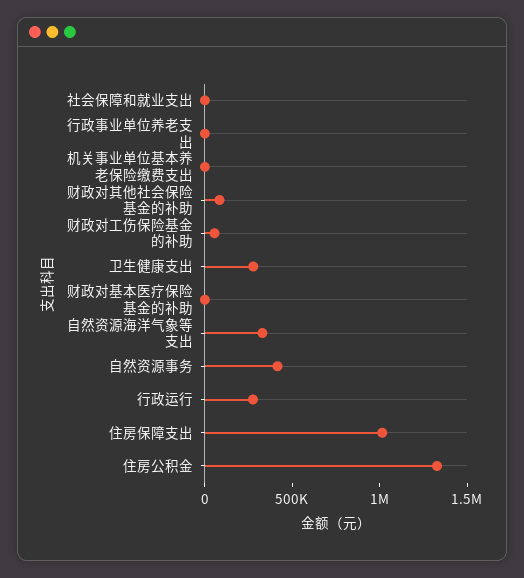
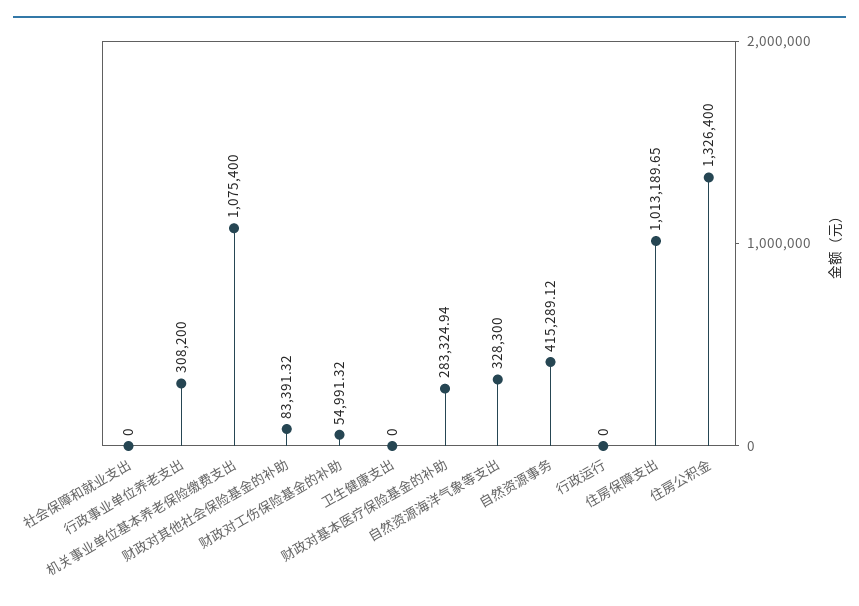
  {
    "社会保障和就业支出": 0,
-   "行政事业单位养老支出": 0,
+   "行政事业单位养老支出": 308200,
-   "机关事业单位基本养老保险缴费支出": 0,
+   "机关事业单位基本养老保险缴费支出": 1075400,
    "财政对其他社会保险基金的补助": 83391.32,
    "财政对工伤保险基金的补助": 54991.32,
-   "卫生健康支出": 300000,
+   "卫生健康支出": 0,
-   "财政对基本医疗保险基金的补助": 0,
+   "财政对基本医疗保险基金的补助": 283324.94,
    "自然资源海洋气象等支出": 328300,
    "自然资源事务": 415289.12,
-   "行政运行": 300000,
+   "行政运行": 0,
    "住房保障支出": 1013189.65,
    "住房公积金": 1326400
  }

